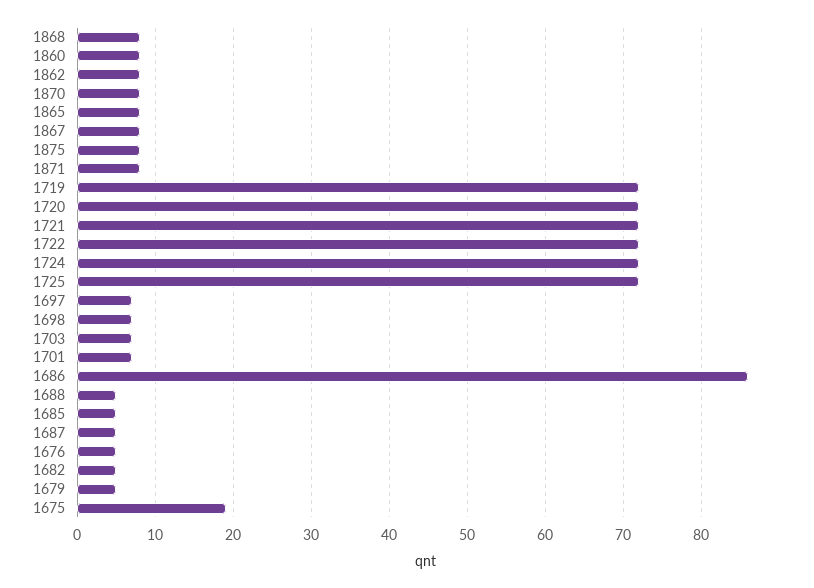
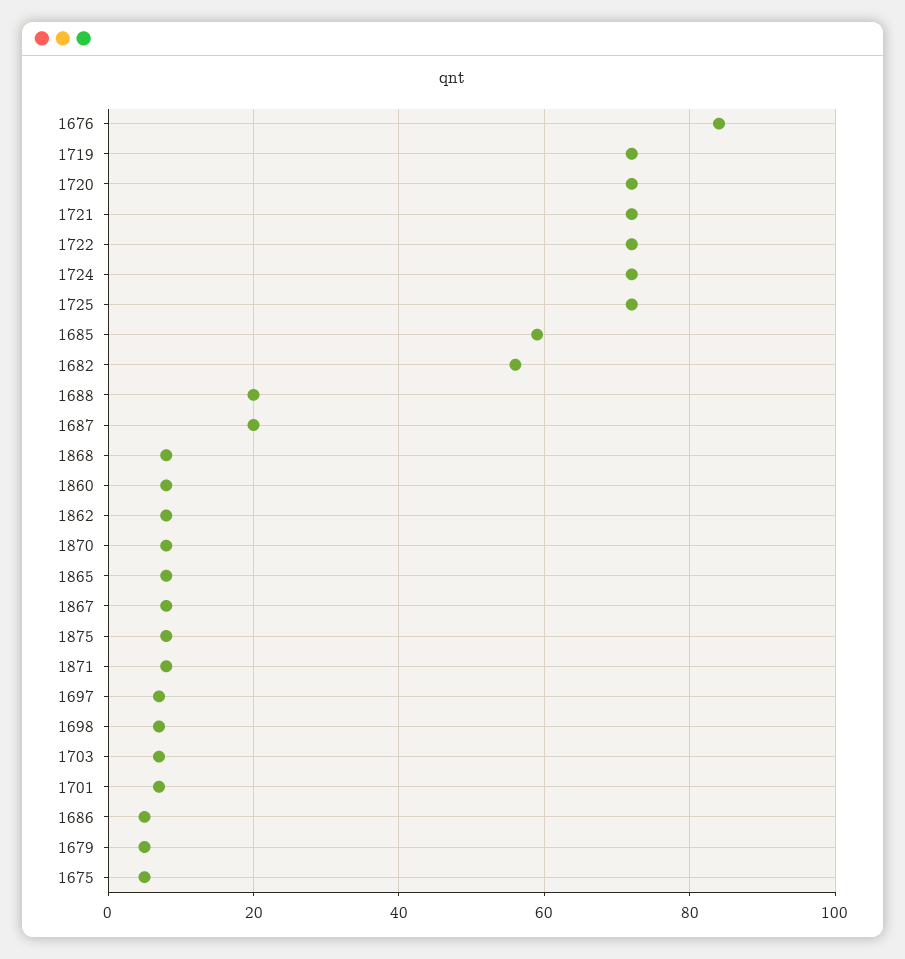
  {
    "1868": 8,
    "1860": 8,
    "1862": 8,
    "1870": 8,
    "1865": 8,
    "1867": 8,
    "1875": 8,
    "1871": 8,
    "1719": 72,
    "1720": 72,
    "1721": 72,
    "1722": 72,
    "1724": 72,
    "1725": 72,
    "1697": 7,
    "1698": 7,
    "1703": 7,
    "1701": 7,
-   "1686": 86,
+   "1686": 5,
-   "1688": 5,
+   "1688": 20,
-   "1685": 5,
+   "1685": 60,
-   "1687": 5,
+   "1687": 20,
-   "1676": 5,
+   "1676": 85,
-   "1682": 5,
+   "1682": 55,
    "1679": 5,
-   "1675": 19
+   "1675": 5
  }

